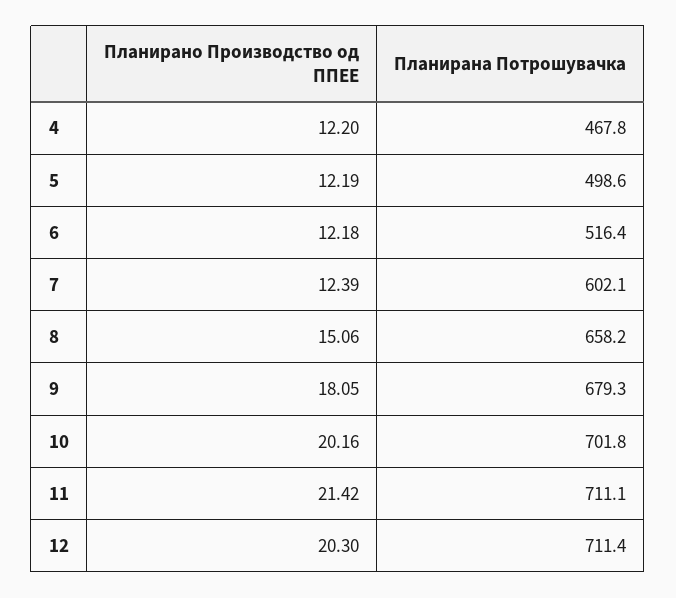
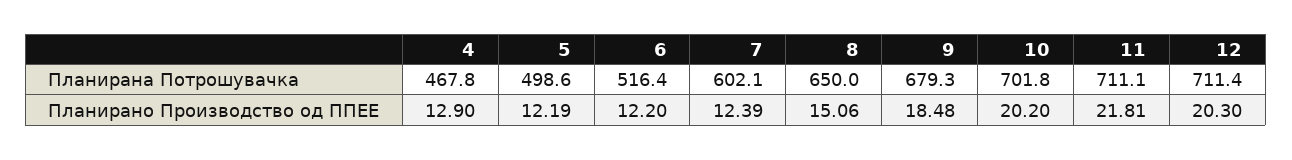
  {
    "Планирано Производство од ППЕЕ": {
-     "4": 12.2,
+     "4": 12.9,
      "5": 12.19,
-     "6": 12.18,
+     "6": 12.2,
      "7": 12.39,
      "8": 15.06,
-     "9": 18.05,
+     "9": 18.48,
-     "10": 20.16,
+     "10": 20.2,
-     "11": 21.42,
+     "11": 21.81,
      "12": 20.3
    },
    "Планирана Потрошувачка": {
      "4": 467.8,
      "5": 498.6,
      "6": 516.4,
      "7": 602.1,
-     "8": 658.2,
+     "8": 650,
      "9": 679.3,
      "10": 701.8,
      "11": 711.1,
      "12": 711.4
    }
  }

